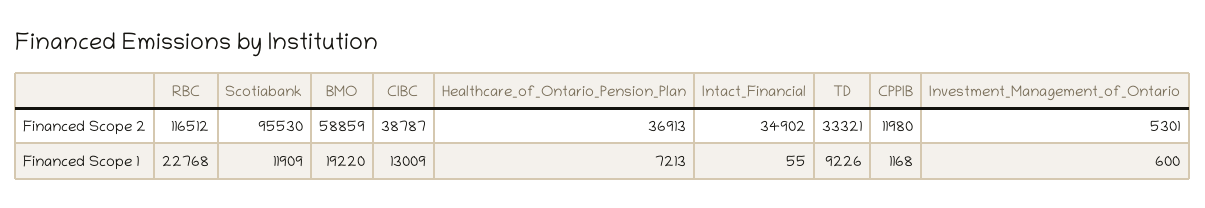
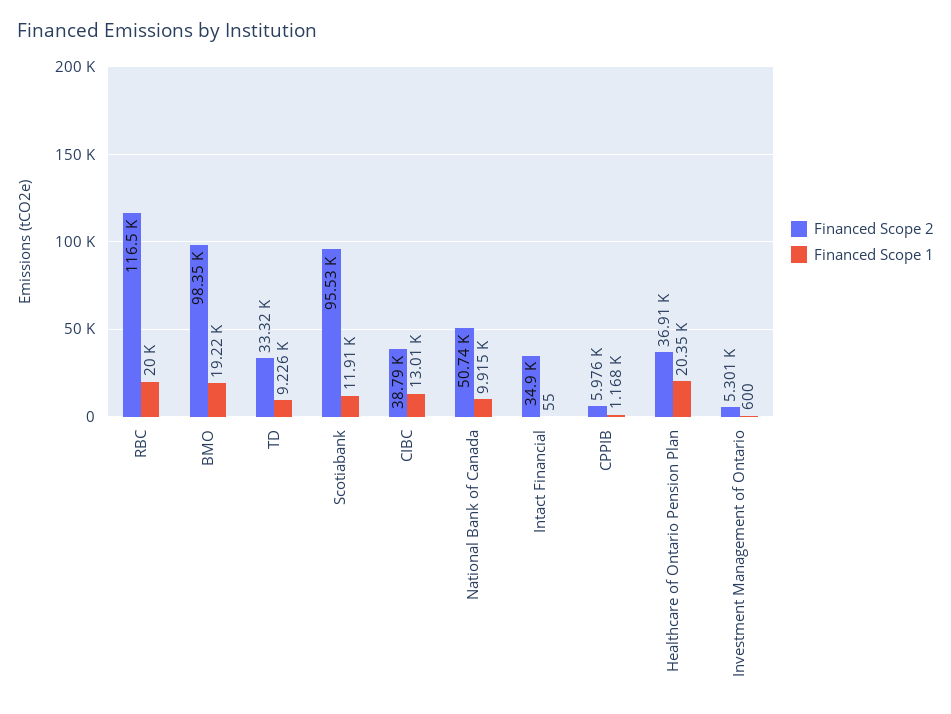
  {
    "Financed Scope 2": {
      "RBC": 116512,
      "Scotiabank": 95530,
-     "BMO": 58859,
+     "BMO": 98350,
      "CIBC": 38787,
      "Healthcare_of_Ontario_Pension_Plan": 36913,
      "Intact_Financial": 34902,
      "TD": 33321,
-     "CPPIB": 11980,
+     "CPPIB": 5976,
-     "Investment_Management_of_Ontario": 5301
+     "Investment_Management_of_Ontario": 5301,
+     "National Bank of Canada": 50740
    },
    "Financed Scope 1": {
-     "RBC": 22768,
+     "RBC": 20000,
      "Scotiabank": 11909,
      "BMO": 19220,
      "CIBC": 13009,
-     "Healthcare_of_Ontario_Pension_Plan": 7213,
+     "Healthcare_of_Ontario_Pension_Plan": 20350,
      "Intact_Financial": 55,
      "TD": 9226,
      "CPPIB": 1168,
-     "Investment_Management_of_Ontario": 600
+     "Investment_Management_of_Ontario": 600,
+     "National Bank of Canada": 9915
    }
  }

